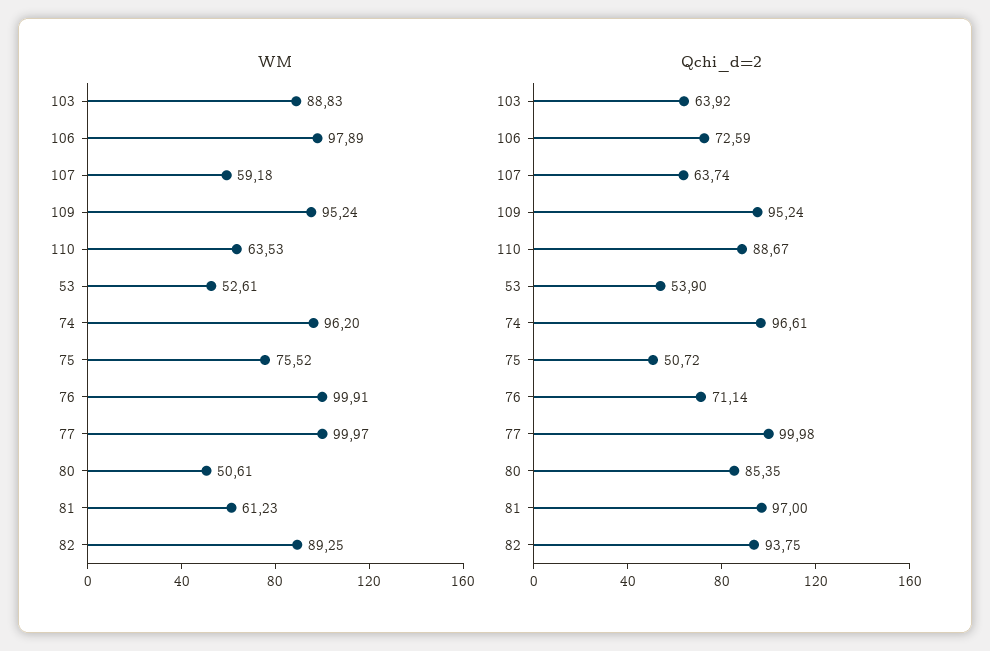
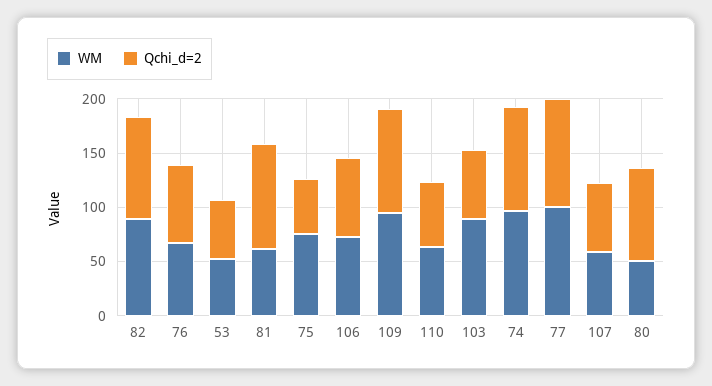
  {
    "WM": {
      "103": 88.83,
-     "106": 97.89,
+     "106": 70,
      "107": 59.18,
      "109": 95.24,
      "110": 63.53,
      "53": 52.61,
      "74": 96.2,
      "75": 75.52,
-     "76": 99.91,
+     "76": 70,
      "77": 99.97,
      "80": 50.61,
      "81": 61.23,
      "82": 89.25
    },
    "Qchi_d=2": {
      "103": 63.92,
      "106": 72.59,
      "107": 63.74,
      "109": 95.24,
-     "110": 88.67,
+     "110": 60,
      "53": 53.9,
      "74": 96.61,
      "75": 50.72,
      "76": 71.14,
      "77": 99.98,
      "80": 85.35,
      "81": 97,
      "82": 93.75
    }
  }

